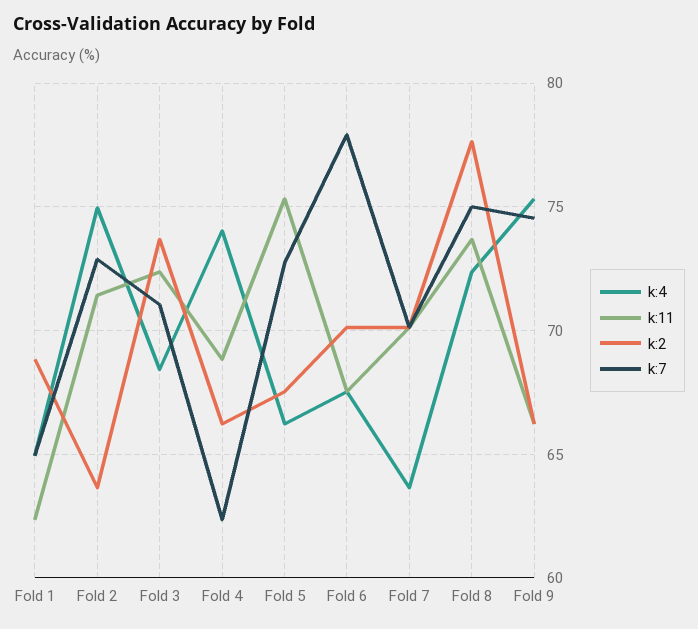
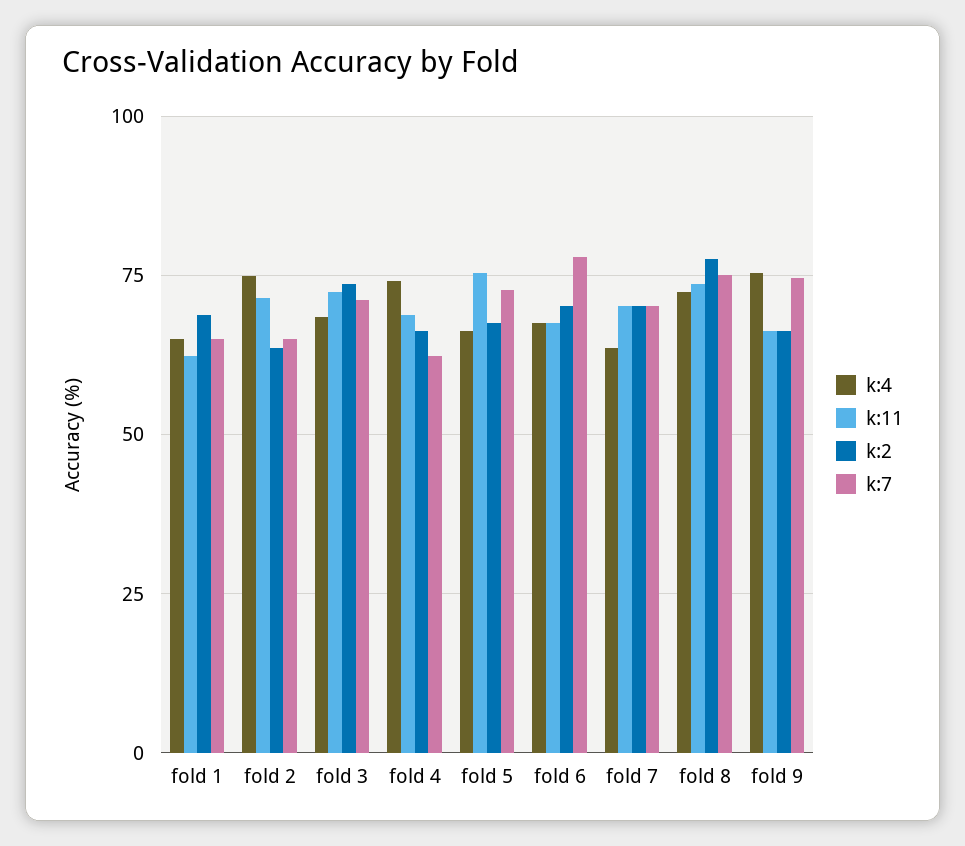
  {
    "k:4": {
      "Fold 1": 65,
      "Fold 2": 75,
      "Fold 3": 68.5,
      "Fold 4": 74,
      "Fold 5": 66,
      "Fold 6": 67.5,
      "Fold 7": 63.5,
      "Fold 8": 72.5,
      "Fold 9": 75.5
    },
    "k:11": {
      "Fold 1": 62.5,
      "Fold 2": 71.5,
      "Fold 3": 72.5,
      "Fold 4": 69,
      "Fold 5": 75.5,
      "Fold 6": 67.5,
      "Fold 7": 70,
      "Fold 8": 73.5,
      "Fold 9": 66
    },
    "k:2": {
      "Fold 1": 69,
      "Fold 2": 63.5,
      "Fold 3": 73.5,
      "Fold 4": 66,
      "Fold 5": 67.5,
      "Fold 6": 70,
      "Fold 7": 70,
      "Fold 8": 77.5,
      "Fold 9": 66
    },
    "k:7": {
      "Fold 1": 65,
-     "Fold 2": 73,
+     "Fold 2": 65,
      "Fold 3": 71,
      "Fold 4": 62.5,
      "Fold 5": 72.5,
      "Fold 6": 78,
      "Fold 7": 70,
      "Fold 8": 75,
      "Fold 9": 74.5
    }
  }

